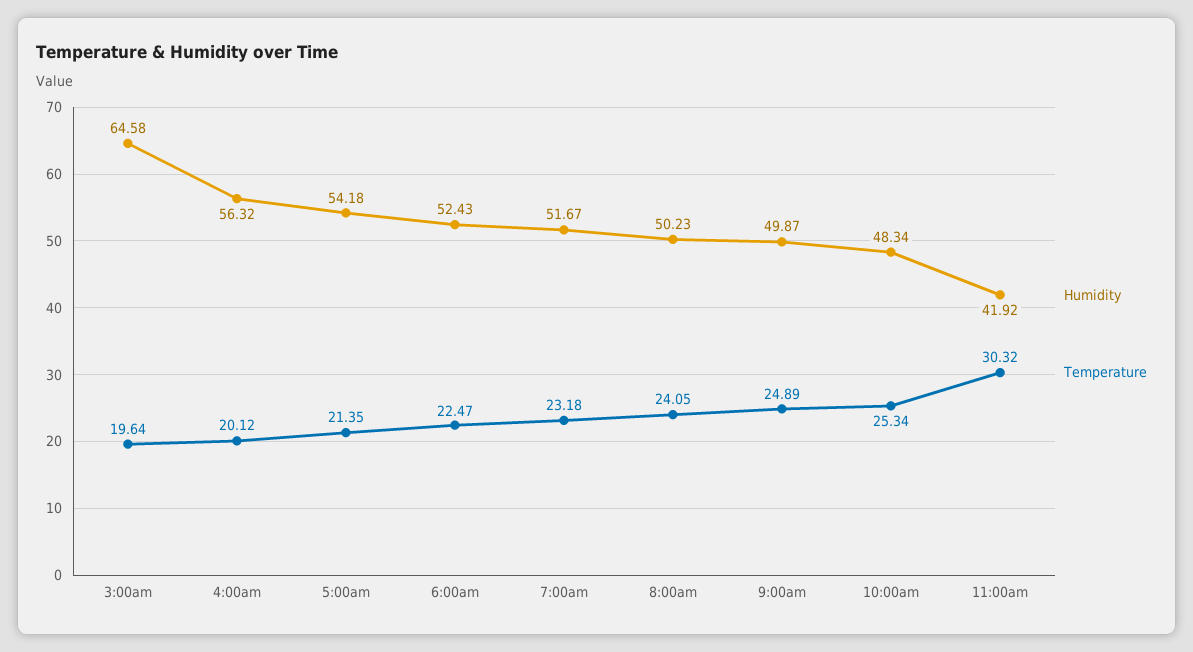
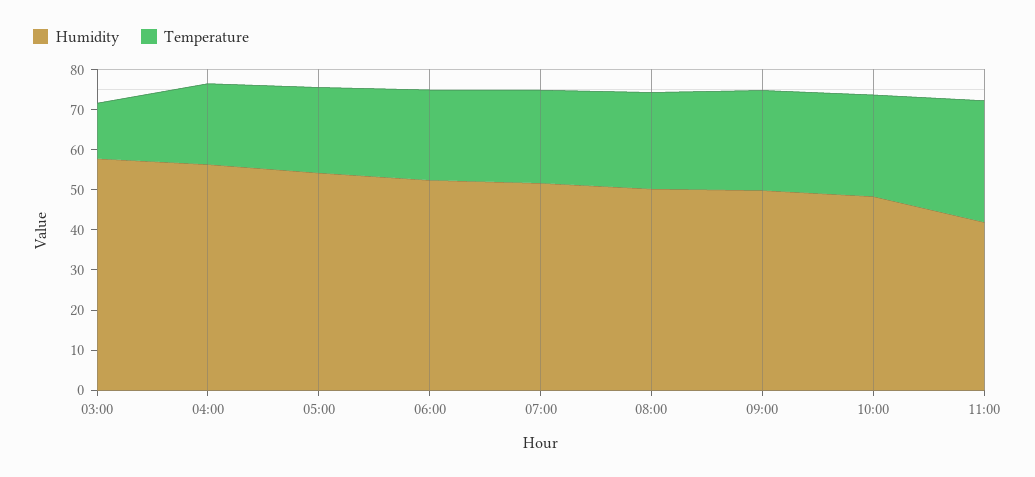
  {
    "Humidity": {
-     "3:00am": 64.58,
+     "3:00am": 58,
      "4:00am": 56.32,
      "5:00am": 54.18,
      "6:00am": 52.43,
      "7:00am": 51.67,
      "8:00am": 50.23,
      "9:00am": 49.87,
      "10:00am": 48.34,
      "11:00am": 41.92
    },
    "Temperature": {
-     "3:00am": 19.64,
+     "3:00am": 14,
      "4:00am": 20.12,
      "5:00am": 21.35,
      "6:00am": 22.47,
      "7:00am": 23.18,
      "8:00am": 24.05,
      "9:00am": 24.89,
      "10:00am": 25.34,
      "11:00am": 30.32
    }
  }

